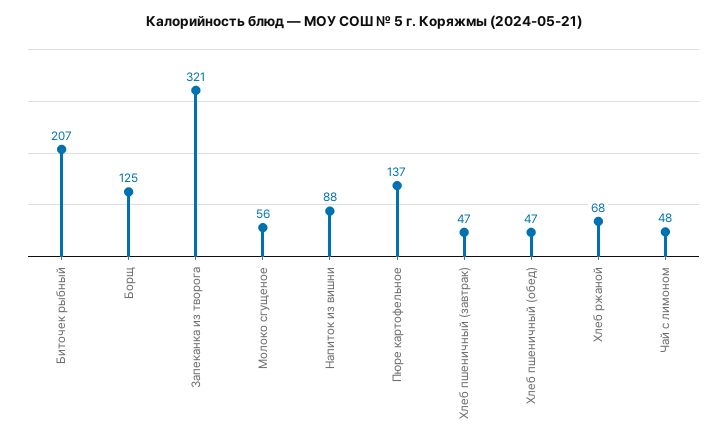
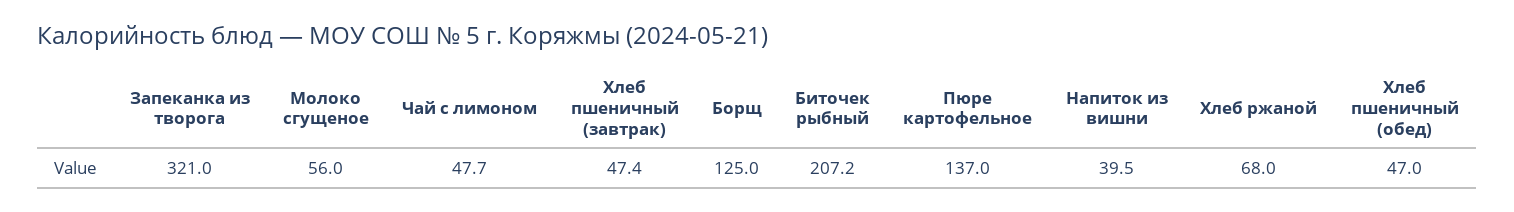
  {
    "Биточек рыбный": 207.2,
    "Борщ": 125,
    "Запеканка из творога": 321,
    "Молоко сгущеное": 56,
-   "Напиток из вишни": 88,
+   "Напиток из вишни": 39.5,
    "Пюре картофельное": 137,
    "Хлеб пшеничный (завтрак)": 47.4,
    "Хлеб пшеничный (обед)": 47,
    "Хлеб ржаной": 68,
    "Чай с лимоном": 47.7
  }

